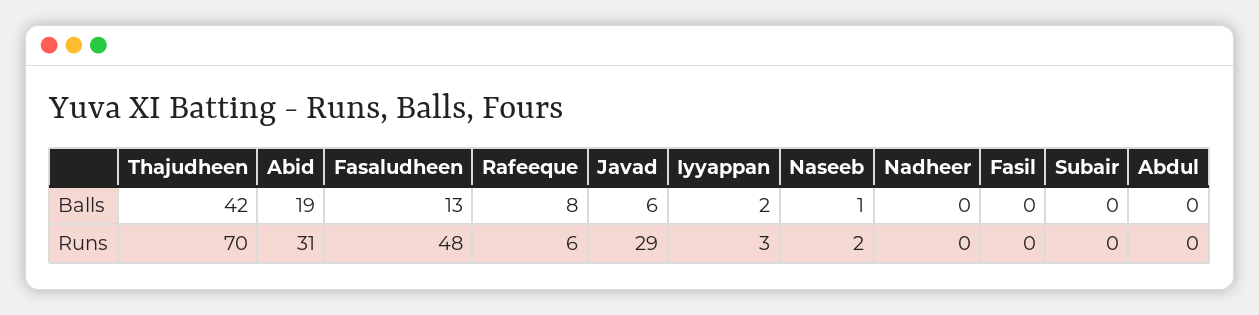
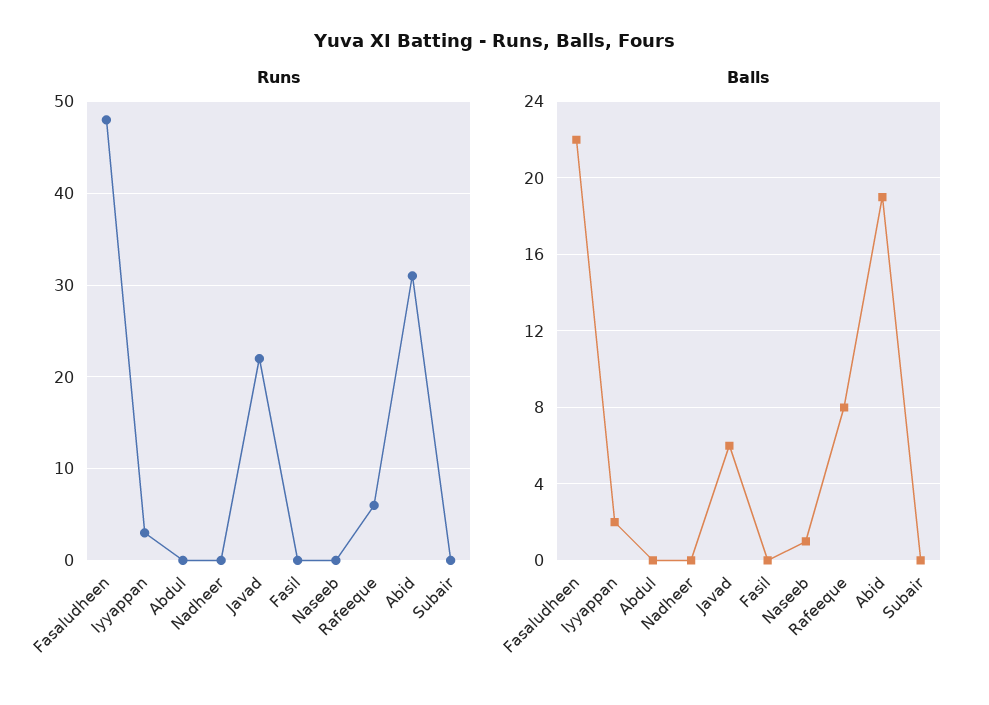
  {
    "Balls": {
-     "Thajudheen": 42,
      "Abid": 19,
-     "Fasaludheen": 13,
+     "Fasaludheen": 22,
      "Rafeeque": 8,
      "Javad": 6,
      "Iyyappan": 2,
      "Naseeb": 1,
      "Nadheer": 0,
      "Fasil": 0,
      "Subair": 0,
      "Abdul": 0
    },
    "Runs": {
-     "Thajudheen": 70,
      "Abid": 31,
      "Fasaludheen": 48,
      "Rafeeque": 6,
-     "Javad": 29,
+     "Javad": 22,
      "Iyyappan": 3,
-     "Naseeb": 2,
+     "Naseeb": 0,
      "Nadheer": 0,
      "Fasil": 0,
      "Subair": 0,
      "Abdul": 0
    }
  }

